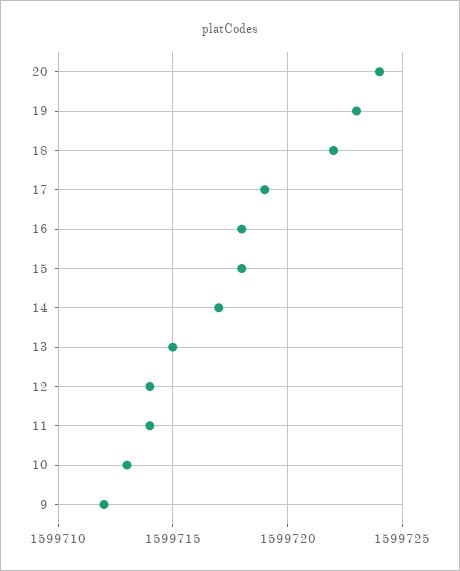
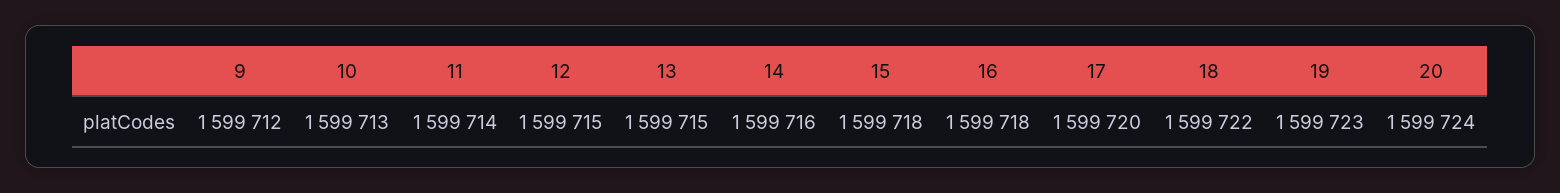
  {
    "20": 1599724,
    "19": 1599723,
    "18": 1599722,
-   "17": 1599719,
+   "17": 1599720,
    "16": 1599718,
    "15": 1599718,
-   "14": 1599717,
+   "14": 1599716,
    "13": 1599715,
-   "12": 1599714,
+   "12": 1599715,
    "11": 1599714,
    "10": 1599713,
    "9": 1599712
  }

